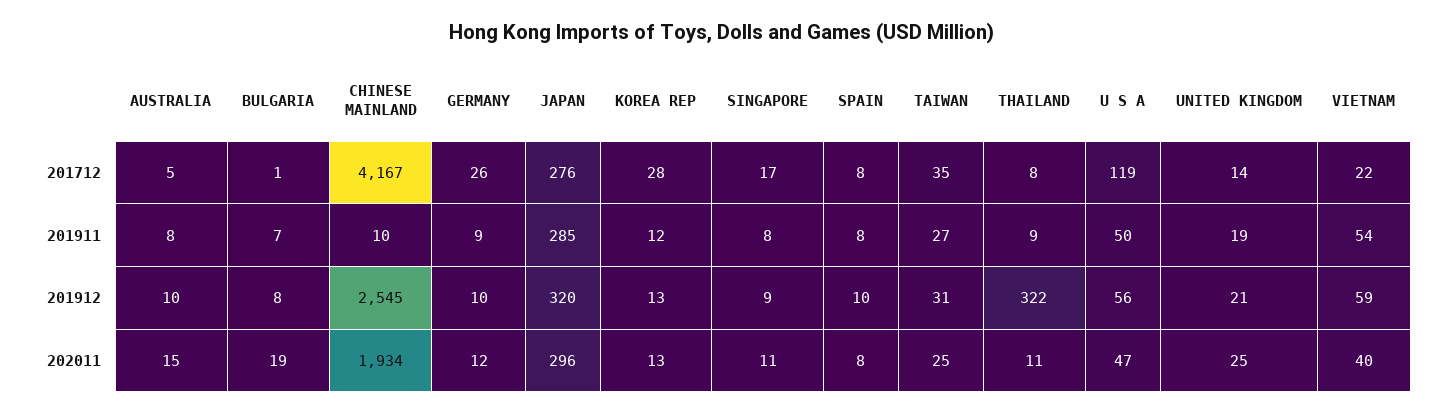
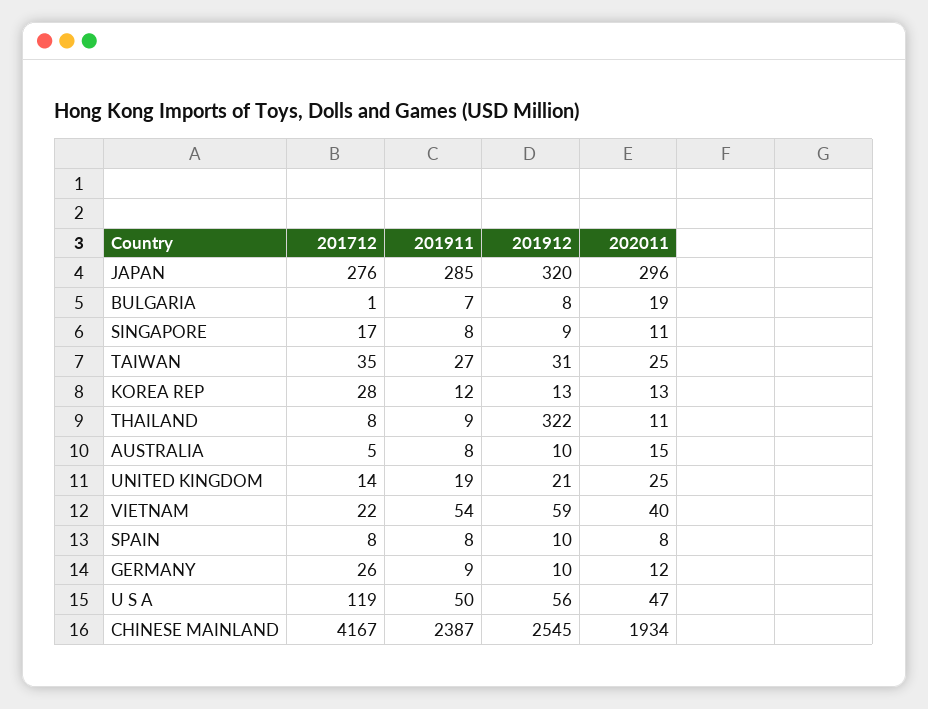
  {
    "AUSTRALIA": {
      "201712": 5,
      "201911": 8,
      "201912": 10,
      "202011": 15
    },
    "BULGARIA": {
      "201712": 1,
      "201911": 7,
      "201912": 8,
      "202011": 19
    },
    "CHINESE MAINLAND": {
      "201712": 4167,
-     "201911": 10,
+     "201911": 2387,
      "201912": 2545,
      "202011": 1934
    },
    "GERMANY": {
      "201712": 26,
      "201911": 9,
      "201912": 10,
      "202011": 12
    },
    "JAPAN": {
      "201712": 276,
      "201911": 285,
      "201912": 320,
      "202011": 296
    },
    "KOREA REP": {
      "201712": 28,
      "201911": 12,
      "201912": 13,
      "202011": 13
    },
    "SINGAPORE": {
      "201712": 17,
      "201911": 8,
      "201912": 9,
      "202011": 11
    },
    "SPAIN": {
      "201712": 8,
      "201911": 8,
      "201912": 10,
      "202011": 8
    },
    "TAIWAN": {
      "201712": 35,
      "201911": 27,
      "201912": 31,
      "202011": 25
    },
    "THAILAND": {
      "201712": 8,
      "201911": 9,
      "201912": 322,
      "202011": 11
    },
    "U S A": {
      "201712": 119,
      "201911": 50,
      "201912": 56,
      "202011": 47
    },
    "UNITED KINGDOM": {
      "201712": 14,
      "201911": 19,
      "201912": 21,
      "202011": 25
    },
    "VIETNAM": {
      "201712": 22,
      "201911": 54,
      "201912": 59,
      "202011": 40
    }
  }

